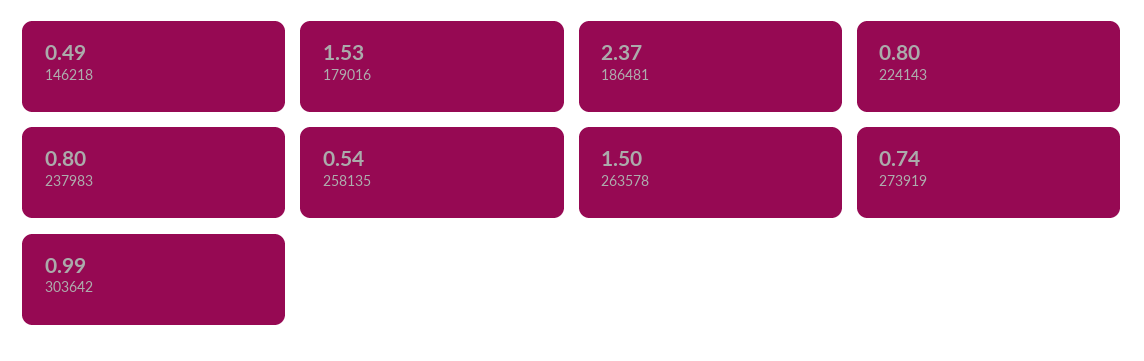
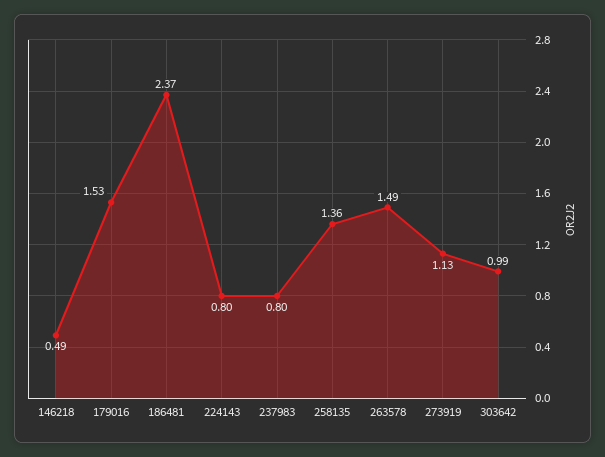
  {
    "146218": 0.49,
    "179016": 1.53,
    "186481": 2.37,
    "224143": 0.8,
    "237983": 0.8,
-   "258135": 0.54,
+   "258135": 1.36,
-   "263578": 1.5,
+   "263578": 1.49,
-   "273919": 0.74,
+   "273919": 1.13,
    "303642": 0.99
  }

